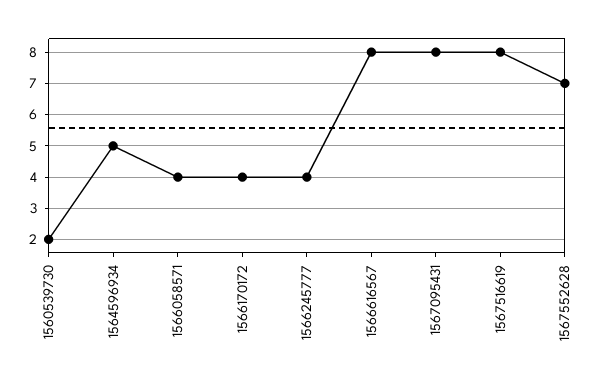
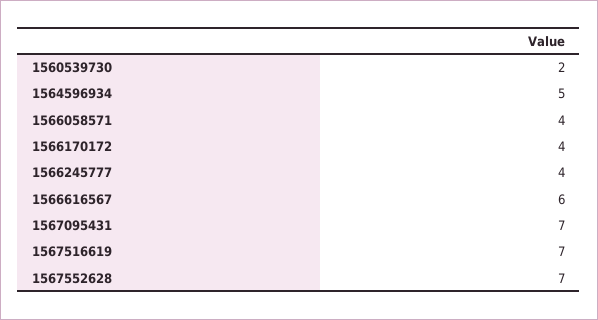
  {
    "1560539730": 2,
    "1564596934": 5,
    "1566058571": 4,
    "1566170172": 4,
    "1566245777": 4,
-   "1566616567": 8,
+   "1566616567": 6,
-   "1567095431": 8,
+   "1567095431": 7,
-   "1567516619": 8,
+   "1567516619": 7,
    "1567552628": 7
  }

